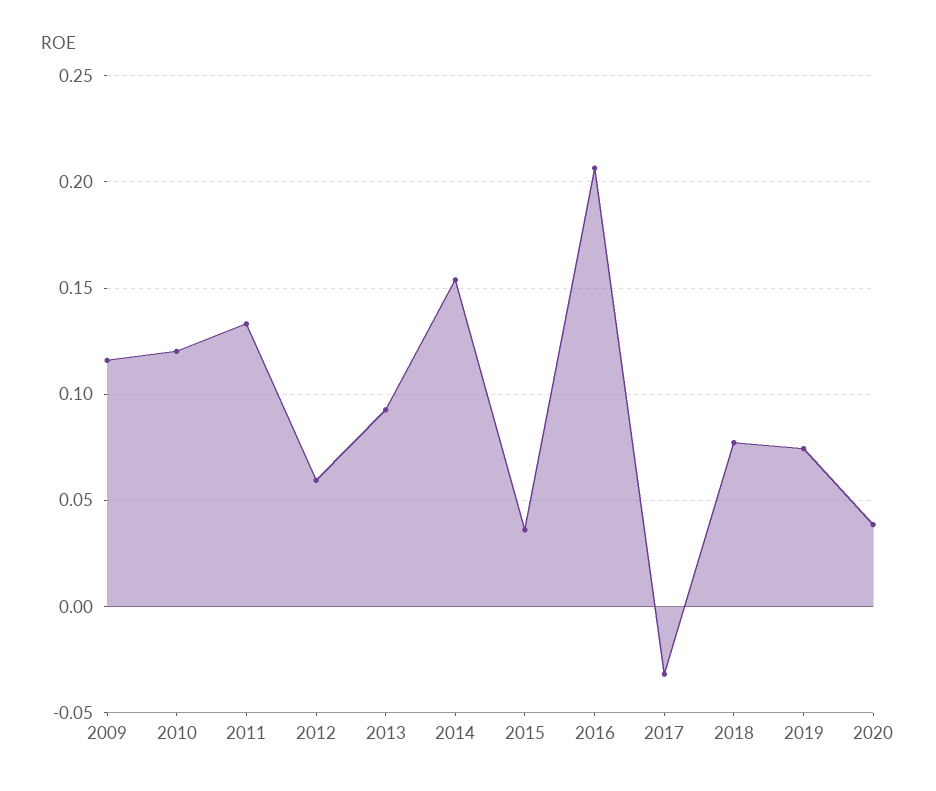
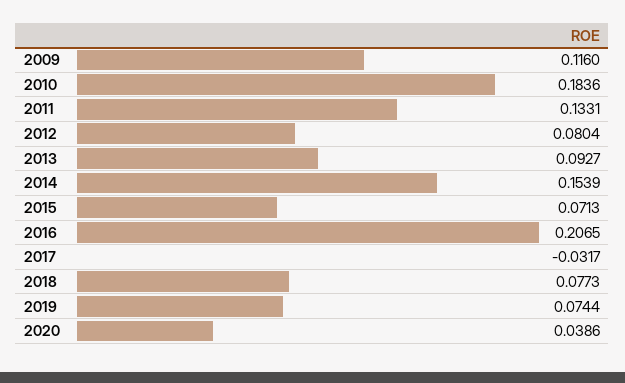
  {
    "2009": 0.116,
-   "2010": 0.12,
+   "2010": 0.1836,
    "2011": 0.1331,
-   "2012": 0.06,
+   "2012": 0.0804,
    "2013": 0.0927,
    "2014": 0.1539,
-   "2015": 0.035,
+   "2015": 0.0713,
    "2016": 0.2065,
    "2017": -0.0317,
    "2018": 0.0773,
    "2019": 0.0744,
    "2020": 0.0386
  }

